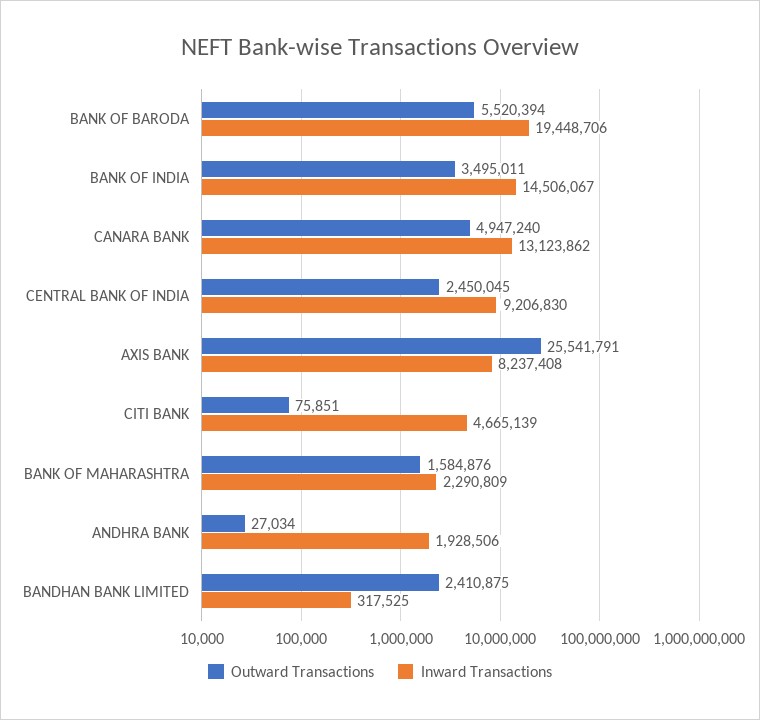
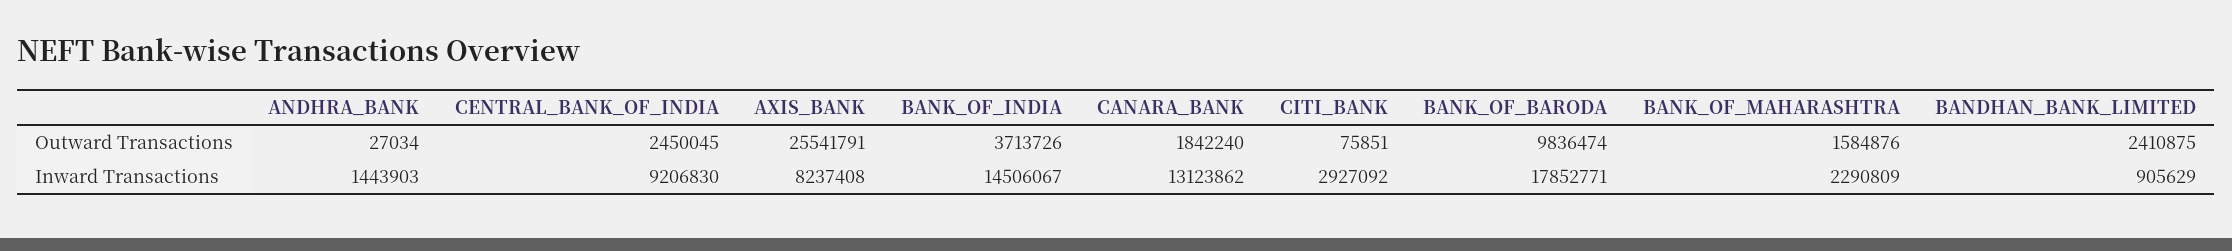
  {
    "Outward Transactions": {
-     "BANK OF BARODA": 5520394,
+     "BANK OF BARODA": 9836474,
-     "BANK OF INDIA": 3495011,
+     "BANK OF INDIA": 3713726,
-     "CANARA BANK": 4947240,
+     "CANARA BANK": 1842240,
      "CENTRAL BANK OF INDIA": 2450045,
      "AXIS BANK": 25541791,
      "CITI BANK": 75851,
      "BANK OF MAHARASHTRA": 1584876,
      "ANDHRA BANK": 27034,
      "BANDHAN BANK LIMITED": 2410875
    },
    "Inward Transactions": {
-     "BANK OF BARODA": 19448706,
+     "BANK OF BARODA": 17852771,
      "BANK OF INDIA": 14506067,
      "CANARA BANK": 13123862,
      "CENTRAL BANK OF INDIA": 9206830,
      "AXIS BANK": 8237408,
-     "CITI BANK": 4665139,
+     "CITI BANK": 2927092,
      "BANK OF MAHARASHTRA": 2290809,
-     "ANDHRA BANK": 1928506,
+     "ANDHRA BANK": 1443903,
-     "BANDHAN BANK LIMITED": 317525
+     "BANDHAN BANK LIMITED": 905629
    }
  }

